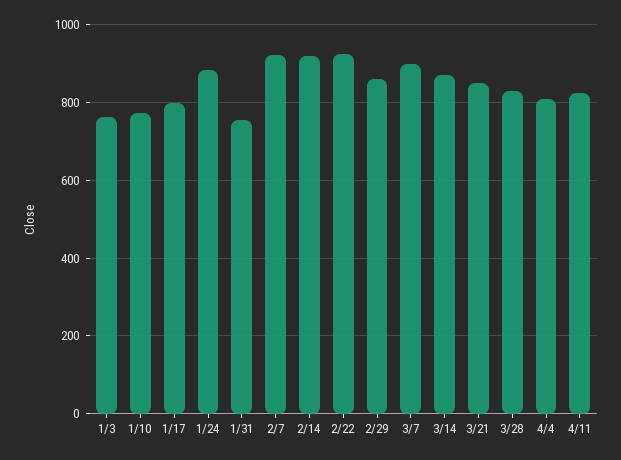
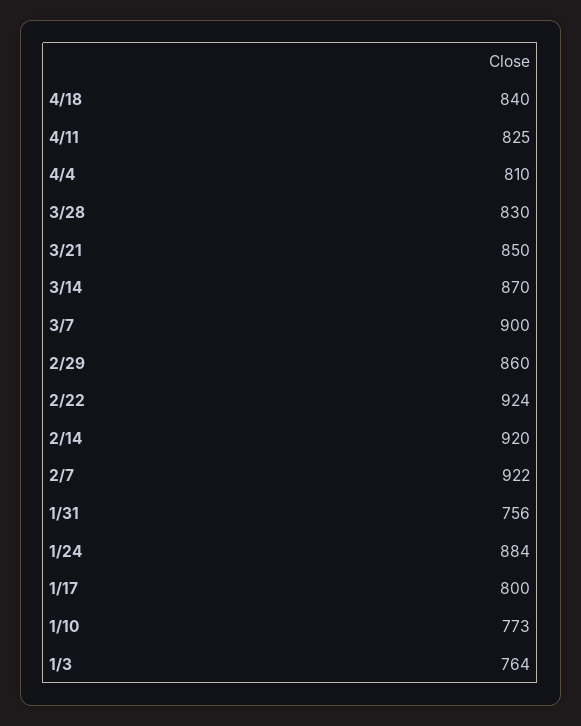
  {
    "1/3": 764,
    "1/10": 773,
    "1/17": 800,
    "1/24": 884,
    "1/31": 756,
    "2/7": 922,
    "2/14": 920,
    "2/22": 924,
    "2/29": 860,
    "3/7": 900,
    "3/14": 870,
    "3/21": 850,
    "3/28": 830,
    "4/4": 810,
-   "4/11": 825
+   "4/11": 825,
+   "4/18": 840
  }

